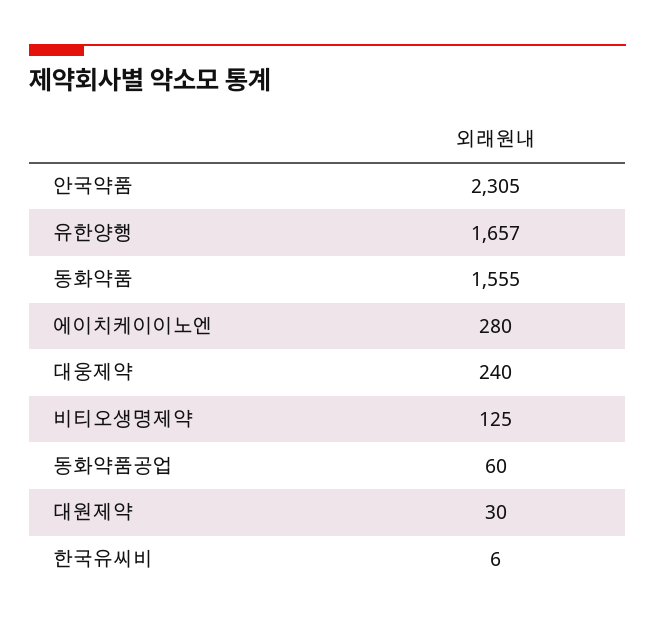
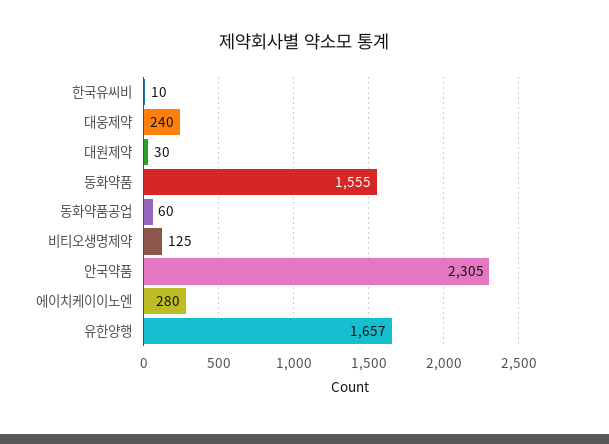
  {
    "안국약품": 2305,
    "유한양행": 1657,
    "동화약품": 1555,
    "에이치케이이노엔": 280,
    "대웅제약": 240,
    "비티오생명제약": 125,
    "동화약품공업": 60,
    "대원제약": 30,
-   "한국유씨비": 6
+   "한국유씨비": 10
  }

